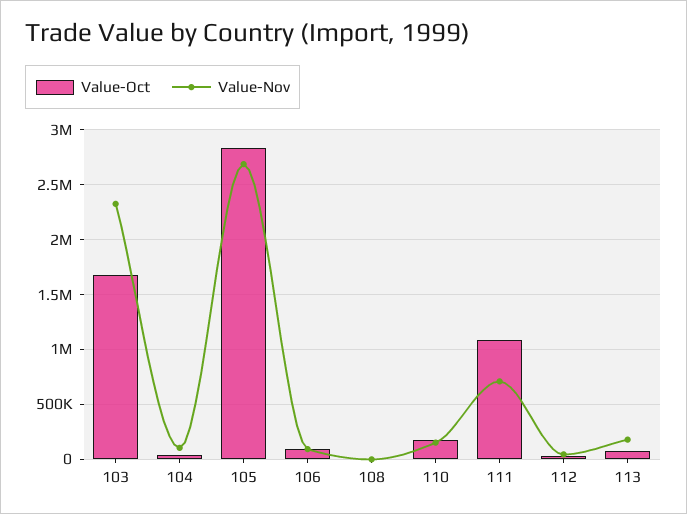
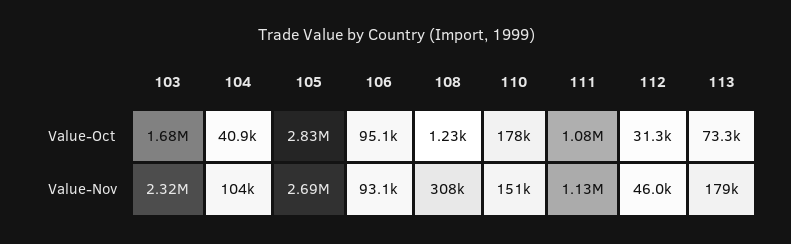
  {
    "Value-Oct": {
      "103": 1680000,
      "104": 40900,
      "105": 2830000,
      "106": 95100,
      "108": 1230,
      "110": 178000,
      "111": 1080000,
      "112": 31300,
      "113": 73300
    },
    "Value-Nov": {
      "103": 2320000,
      "104": 104000,
      "105": 2690000,
      "106": 93100,
-     "108": 0,
+     "108": 308000,
      "110": 151000,
-     "111": 700000,
+     "111": 1130000,
      "112": 46000,
      "113": 179000
    }
  }

